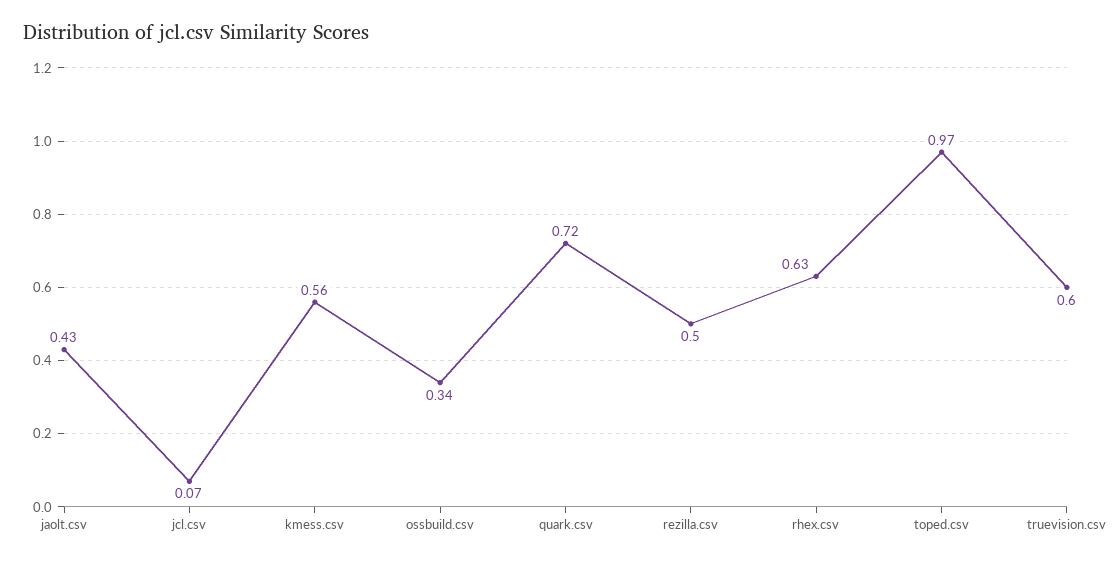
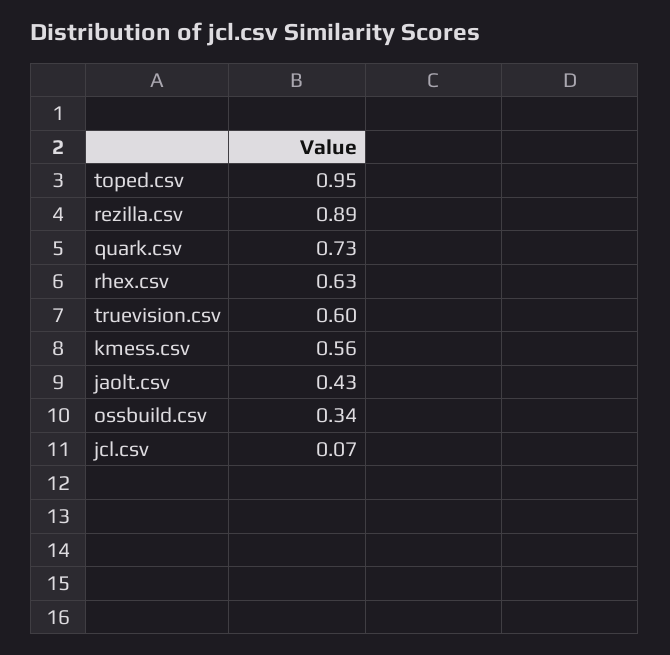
  {
    "jaolt.csv": 0.43,
    "jcl.csv": 0.07,
    "kmess.csv": 0.56,
    "ossbuild.csv": 0.34,
-   "quark.csv": 0.72,
+   "quark.csv": 0.73,
-   "rezilla.csv": 0.5,
+   "rezilla.csv": 0.89,
    "rhex.csv": 0.63,
-   "toped.csv": 0.97,
+   "toped.csv": 0.95,
    "truevision.csv": 0.6
  }

